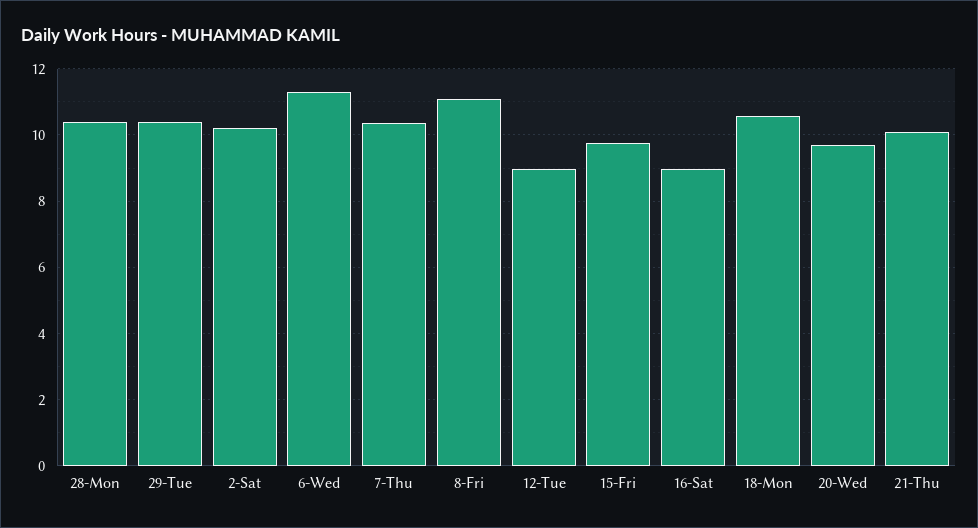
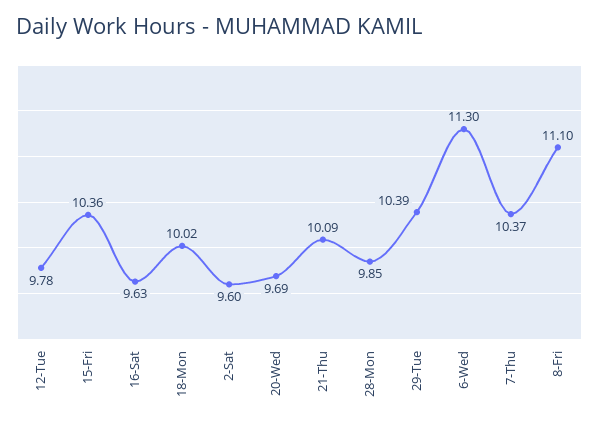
  {
-   "28-Mon": 10.4,
+   "28-Mon": 9.85,
    "29-Tue": 10.39,
-   "2-Sat": 10.2,
+   "2-Sat": 9.6,
    "6-Wed": 11.3,
    "7-Thu": 10.37,
    "8-Fri": 11.1,
-   "12-Tue": 9,
+   "12-Tue": 9.78,
-   "15-Fri": 9.8,
+   "15-Fri": 10.36,
-   "16-Sat": 9,
+   "16-Sat": 9.63,
-   "18-Mon": 10.6,
+   "18-Mon": 10.02,
    "20-Wed": 9.69,
    "21-Thu": 10.09
  }

